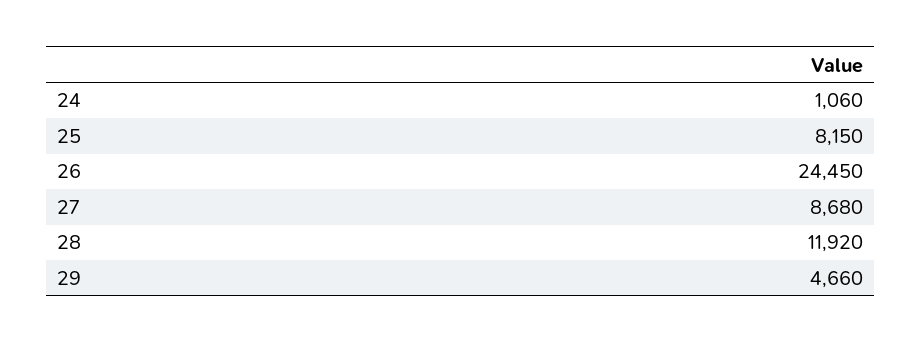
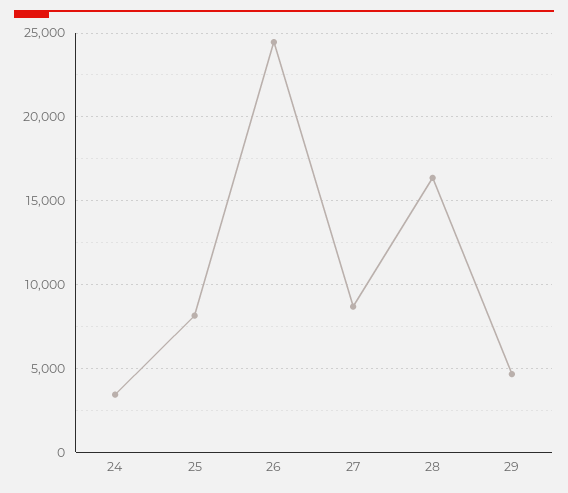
  {
-   "24": 1060,
+   "24": 3500,
    "25": 8150,
    "26": 24450,
    "27": 8680,
-   "28": 11920,
+   "28": 16500,
    "29": 4660
  }

